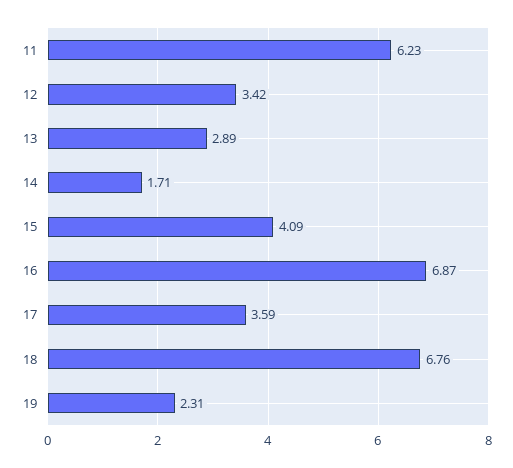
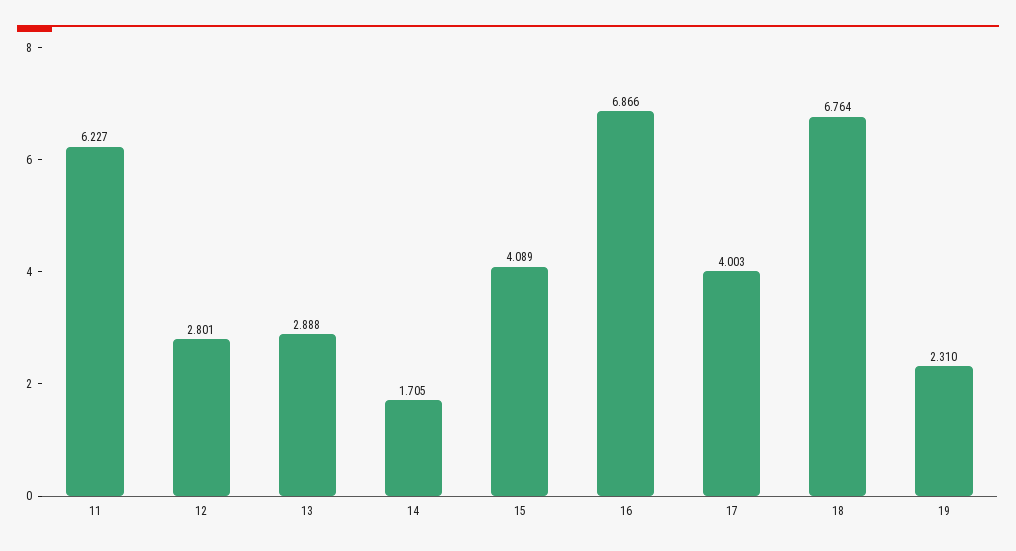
  {
    "11": 6.227,
-   "12": 3.42,
+   "12": 2.801,
    "13": 2.888,
    "14": 1.705,
    "15": 4.089,
    "16": 6.866,
-   "17": 3.59,
+   "17": 4.003,
    "18": 6.764,
    "19": 2.31
  }

